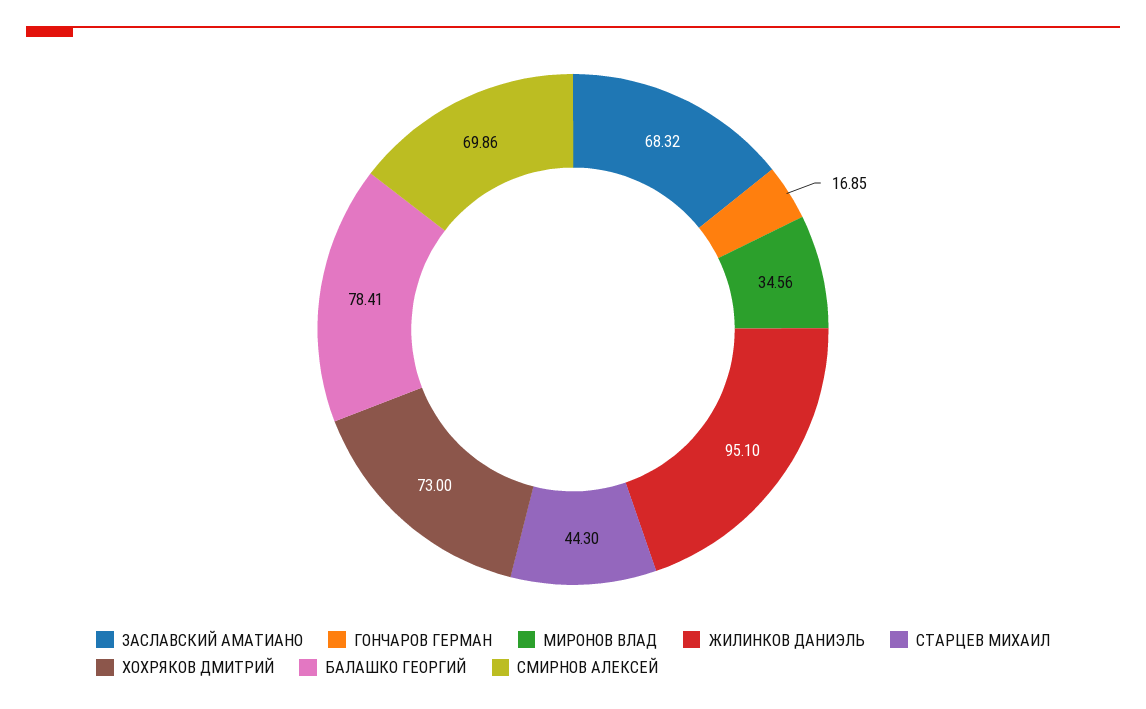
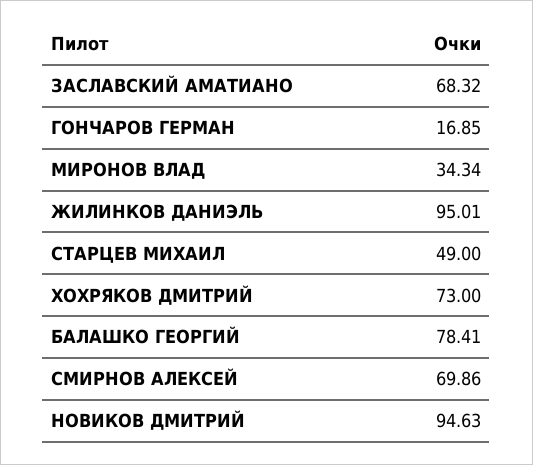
  {
    "ЗАСЛАВСКИЙ АМАТИАНО": 68.32,
    "ГОНЧАРОВ ГЕРМАН": 16.85,
-   "МИРОНОВ ВЛАД": 34.56,
+   "МИРОНОВ ВЛАД": 34.34,
-   "ЖИЛИНКОВ ДАНИЭЛЬ": 95.1,
+   "ЖИЛИНКОВ ДАНИЭЛЬ": 95.01,
-   "СТАРЦЕВ МИХАИЛ": 44.3,
+   "СТАРЦЕВ МИХАИЛ": 49,
    "ХОХРЯКОВ ДМИТРИЙ": 73,
    "БАЛАШКО ГЕОРГИЙ": 78.41,
-   "СМИРНОВ АЛЕКСЕЙ": 69.86
+   "СМИРНОВ АЛЕКСЕЙ": 69.86,
+   "НОВИКОВ ДМИТРИЙ": 94.63
  }

